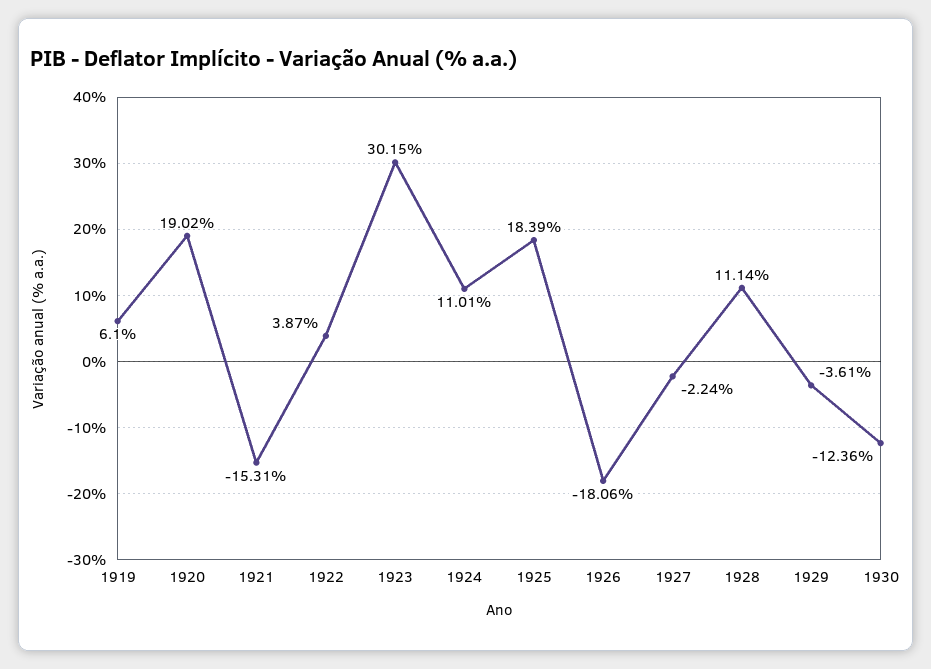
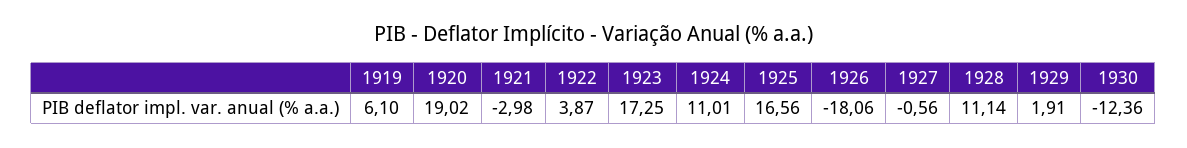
  {
    "1919": 6.1,
    "1920": 19.02,
-   "1921": -15.31,
+   "1921": -2.98,
    "1922": 3.87,
-   "1923": 30.15,
+   "1923": 17.25,
    "1924": 11.01,
-   "1925": 18.39,
+   "1925": 16.56,
    "1926": -18.06,
-   "1927": -2.24,
+   "1927": -0.56,
    "1928": 11.14,
-   "1929": -3.61,
+   "1929": 1.91,
    "1930": -12.36
  }

